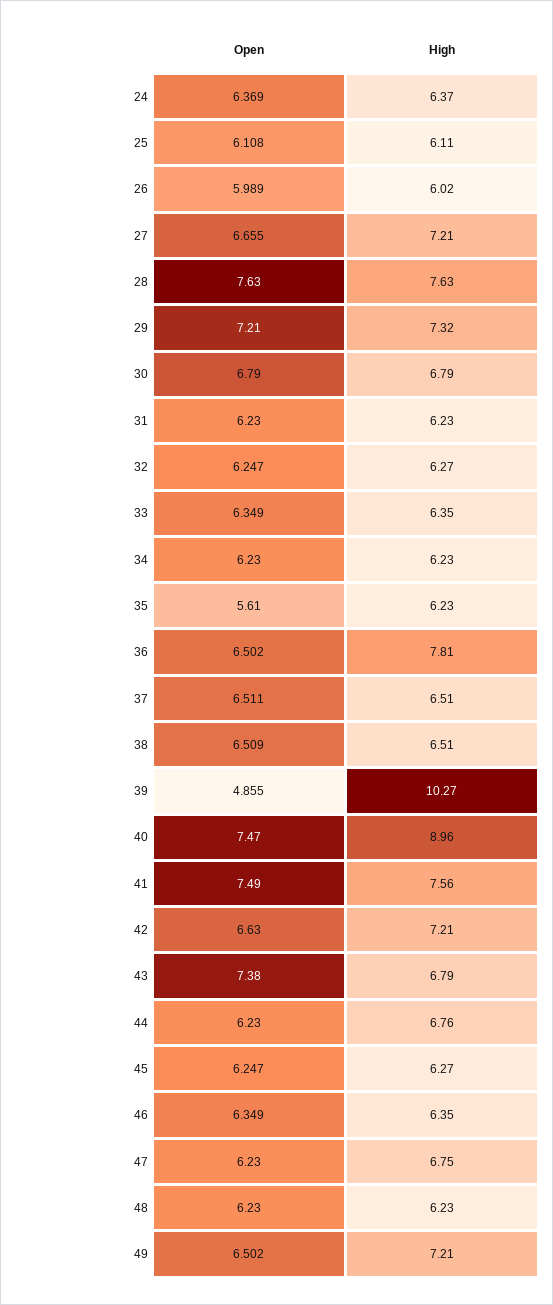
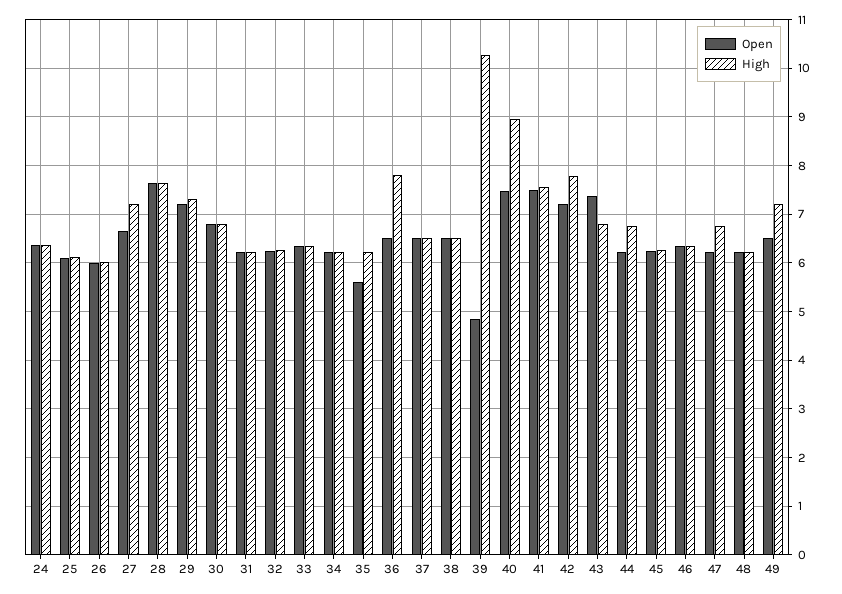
  {
    "Open": {
      "24": 6.369,
      "25": 6.108,
      "26": 5.989,
      "27": 6.655,
      "28": 7.63,
      "29": 7.21,
      "30": 6.79,
      "31": 6.23,
      "32": 6.247,
      "33": 6.349,
      "34": 6.23,
      "35": 5.61,
      "36": 6.502,
      "37": 6.511,
      "38": 6.509,
      "39": 4.855,
      "40": 7.47,
      "41": 7.49,
-     "42": 6.63,
+     "42": 7.2,
      "43": 7.38,
      "44": 6.23,
      "45": 6.247,
      "46": 6.349,
      "47": 6.23,
      "48": 6.23,
      "49": 6.502
    },
    "High": {
      "24": 6.37,
      "25": 6.11,
      "26": 6.02,
      "27": 7.21,
      "28": 7.63,
      "29": 7.32,
      "30": 6.79,
      "31": 6.23,
      "32": 6.27,
      "33": 6.35,
      "34": 6.23,
      "35": 6.23,
      "36": 7.81,
      "37": 6.51,
      "38": 6.51,
      "39": 10.27,
      "40": 8.96,
      "41": 7.56,
-     "42": 7.21,
+     "42": 7.8,
      "43": 6.79,
      "44": 6.76,
      "45": 6.27,
      "46": 6.35,
      "47": 6.75,
      "48": 6.23,
      "49": 7.21
    }
  }

